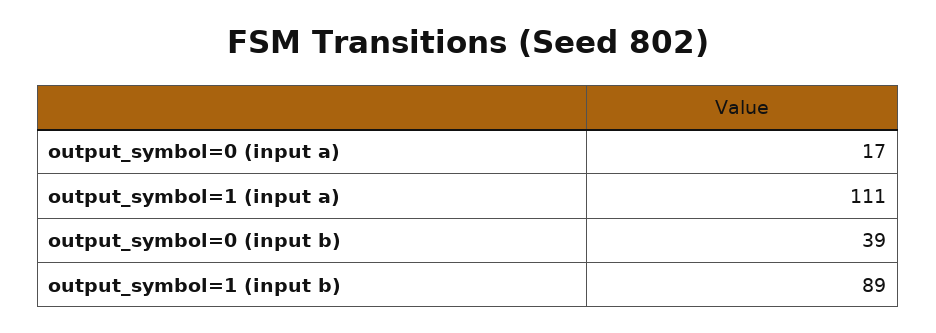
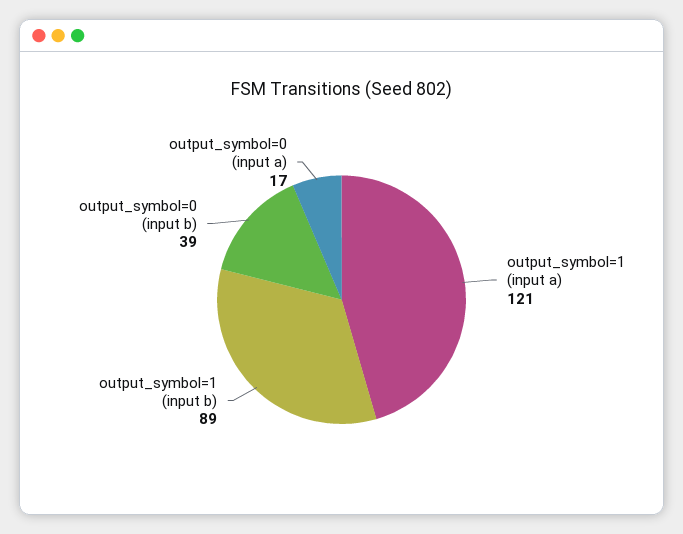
  {
    "output_symbol=0 (input a)": 17,
-   "output_symbol=1 (input a)": 111,
+   "output_symbol=1 (input a)": 121,
    "output_symbol=0 (input b)": 39,
    "output_symbol=1 (input b)": 89
  }

